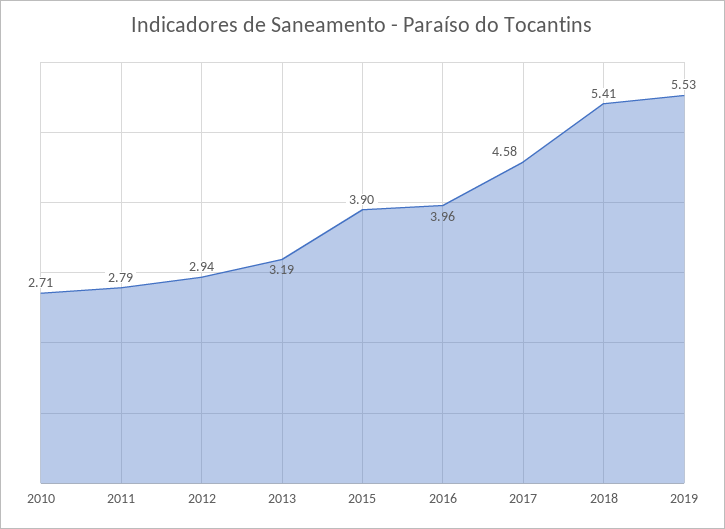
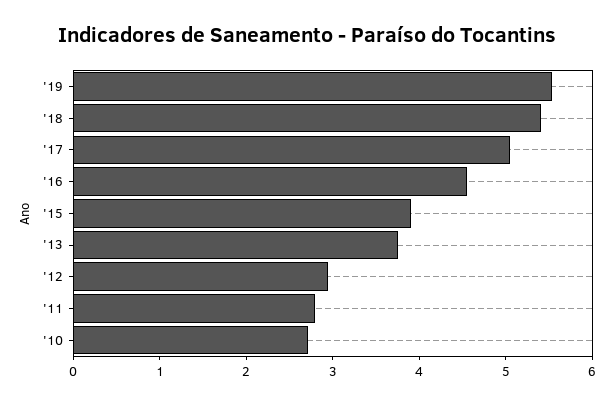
  {
    "2010": 2.71,
    "2011": 2.79,
    "2012": 2.94,
-   "2013": 3.19,
+   "2013": 3.8,
    "2015": 3.9,
-   "2016": 3.96,
+   "2016": 4.6,
-   "2017": 4.58,
+   "2017": 5,
    "2018": 5.41,
    "2019": 5.53
  }

